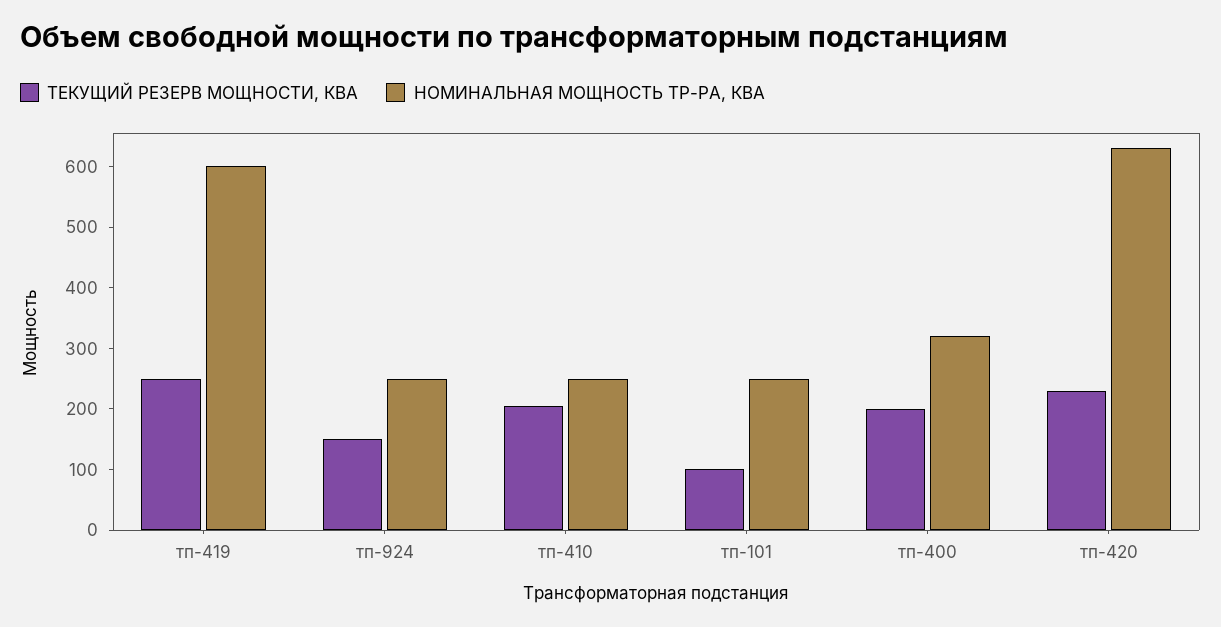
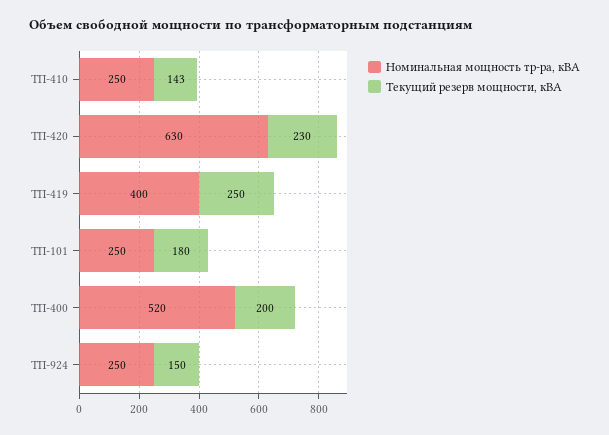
  {
    "ТЕКУЩИЙ РЕЗЕРВ МОЩНОСТИ, КВА": {
      "тп-419": 250,
      "тп-924": 150,
-     "тп-410": 200,
+     "тп-410": 143,
-     "тп-101": 100,
+     "тп-101": 180,
      "тп-400": 200,
      "тп-420": 230
    },
    "НОМИНАЛЬНАЯ МОЩНОСТЬ ТР-РА, КВА": {
-     "тп-419": 600,
+     "тп-419": 400,
      "тп-924": 250,
      "тп-410": 250,
      "тп-101": 250,
-     "тп-400": 320,
+     "тп-400": 520,
      "тп-420": 630
    }
  }

